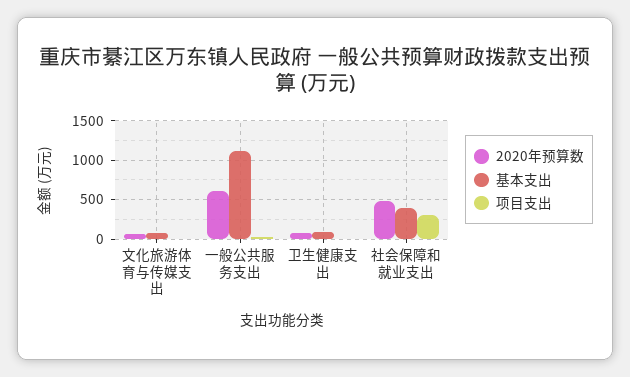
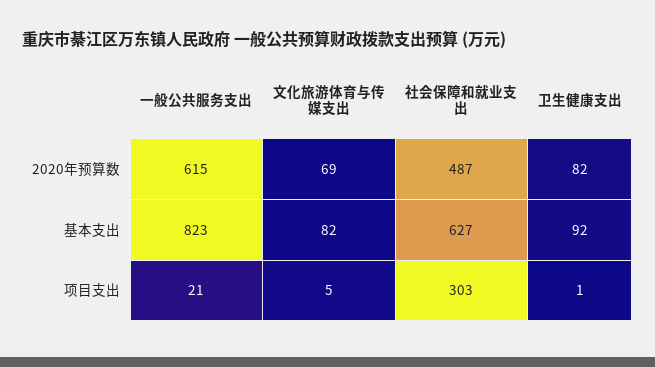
  {
    "2020年预算数": {
      "文化旅游体育与传媒支出": 69,
      "一般公共服务支出": 615,
      "卫生健康支出": 82,
      "社会保障和就业支出": 487
    },
    "基本支出": {
      "文化旅游体育与传媒支出": 82,
-     "一般公共服务支出": 1100,
+     "一般公共服务支出": 823,
      "卫生健康支出": 92,
-     "社会保障和就业支出": 400
+     "社会保障和就业支出": 627
    },
    "项目支出": {
      "文化旅游体育与传媒支出": 5,
      "一般公共服务支出": 21,
      "卫生健康支出": 1,
      "社会保障和就业支出": 303
    }
  }

